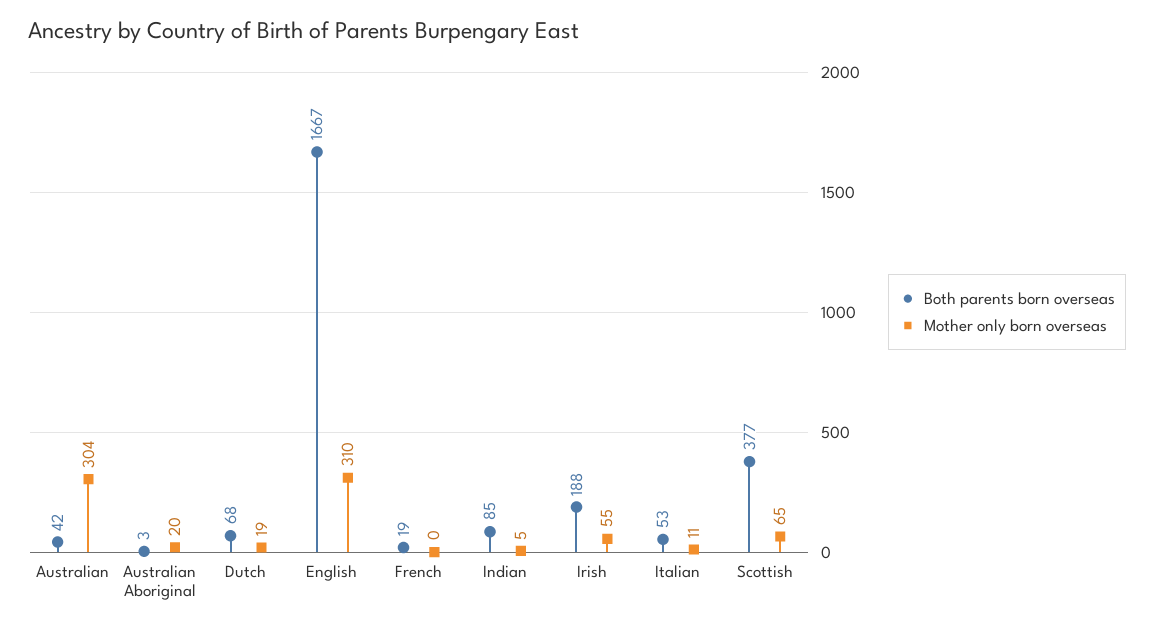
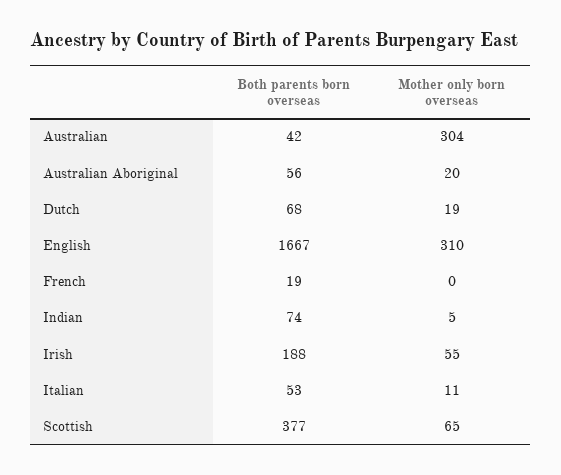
  {
    "Both parents born overseas": {
      "Australian": 42,
-     "Australian Aboriginal": 3,
+     "Australian Aboriginal": 56,
      "Dutch": 68,
      "English": 1667,
      "French": 19,
-     "Indian": 85,
+     "Indian": 74,
      "Irish": 188,
      "Italian": 53,
      "Scottish": 377
    },
    "Mother only born overseas": {
      "Australian": 304,
      "Australian Aboriginal": 20,
      "Dutch": 19,
      "English": 310,
      "French": 0,
      "Indian": 5,
      "Irish": 55,
      "Italian": 11,
      "Scottish": 65
    }
  }

